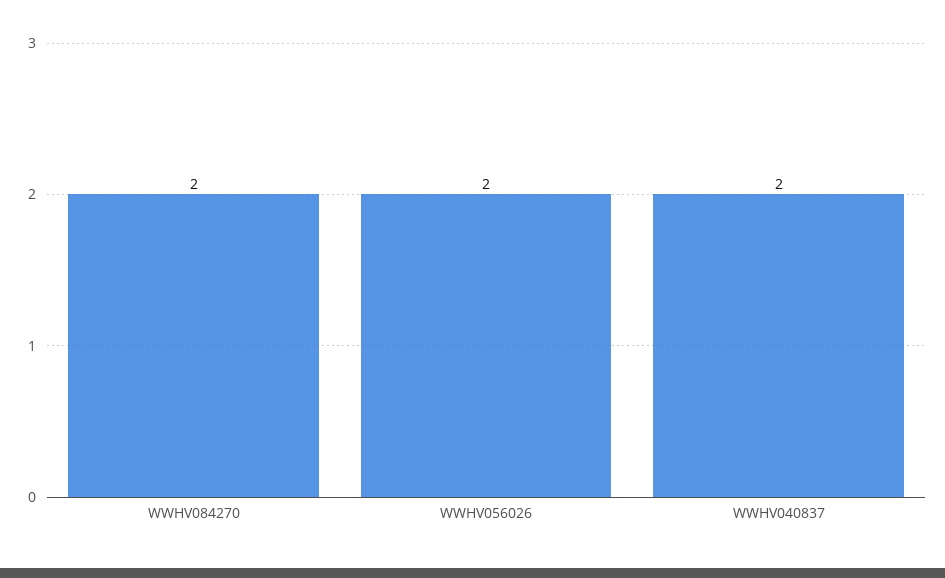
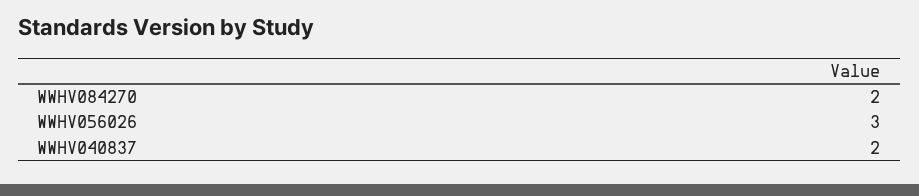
  {
    "WWHV084270": 2,
-   "WWHV056026": 2,
+   "WWHV056026": 3,
    "WWHV040837": 2
  }

